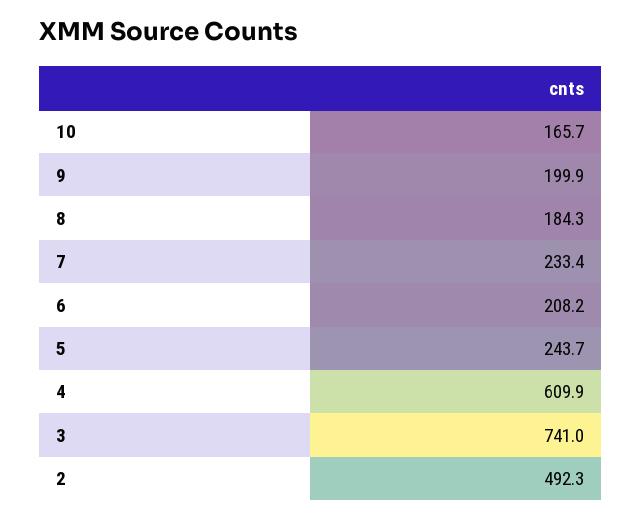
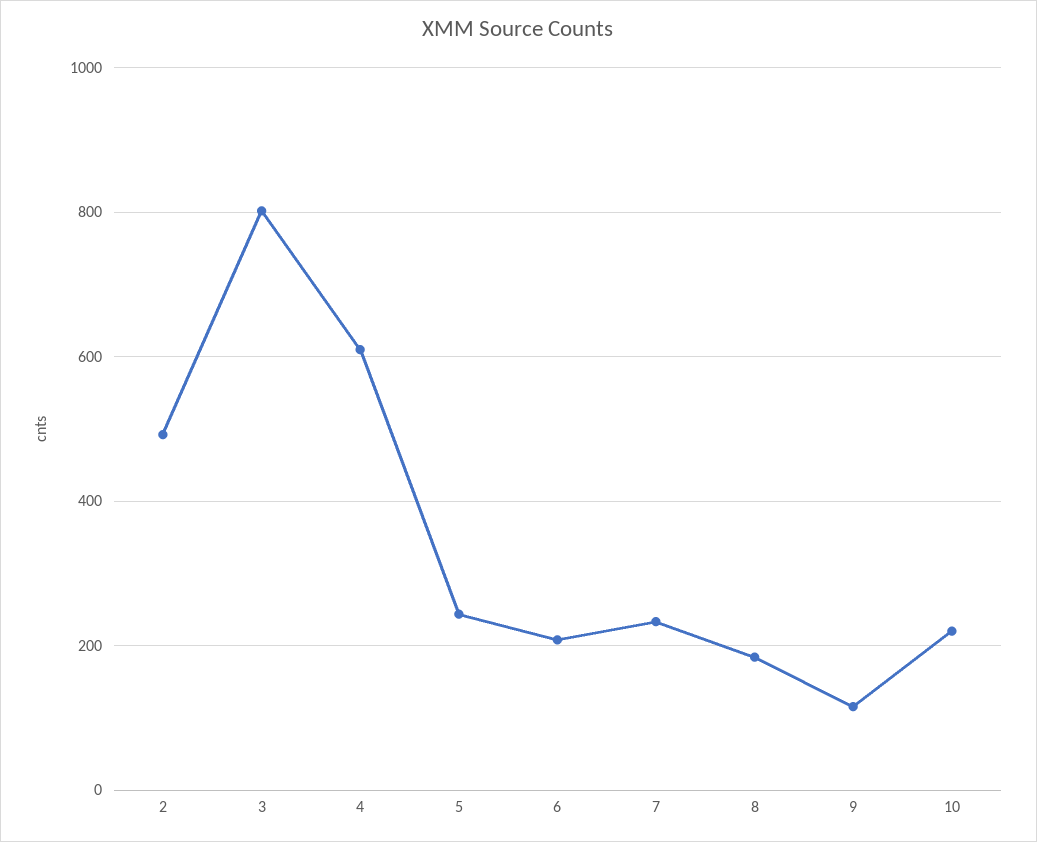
  {
-   "10": 165.7,
+   "10": 220,
-   "9": 199.9,
+   "9": 120,
    "8": 184.3,
    "7": 233.4,
    "6": 208.2,
    "5": 243.7,
    "4": 609.9,
-   "3": 741,
+   "3": 800,
    "2": 492.3
  }

